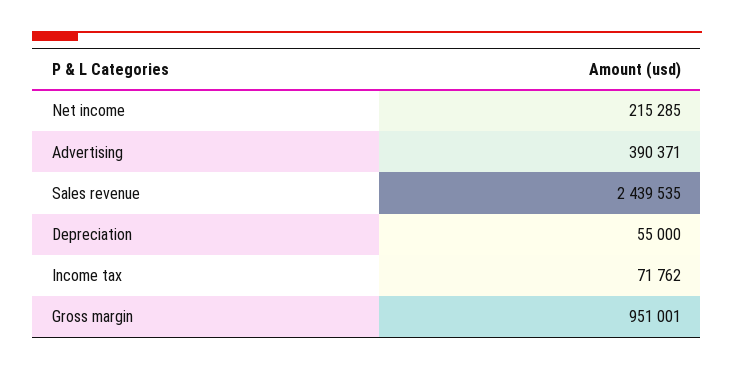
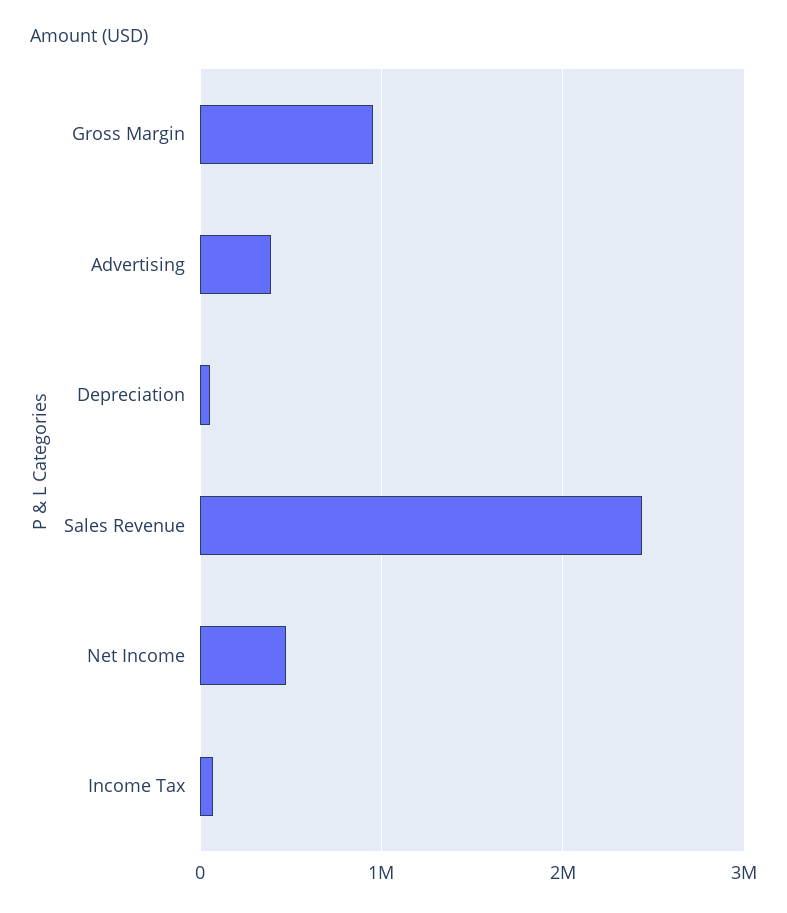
  {
-   "Net income": 215285,
+   "Net income": 500000,
    "Advertising": 390371,
    "Sales revenue": 2439535,
    "Depreciation": 55000,
    "Income tax": 71762,
    "Gross margin": 951001
  }

